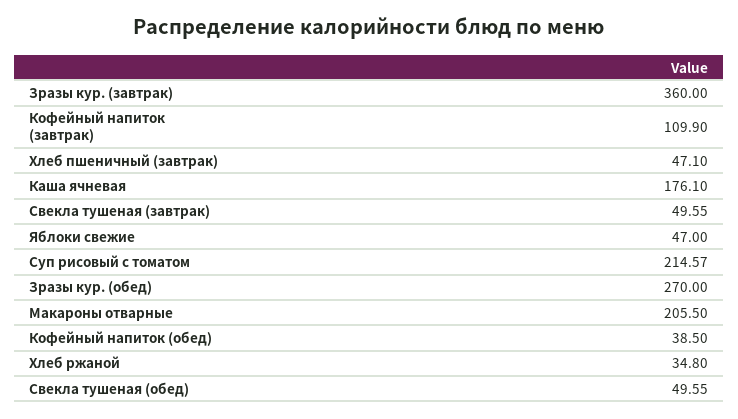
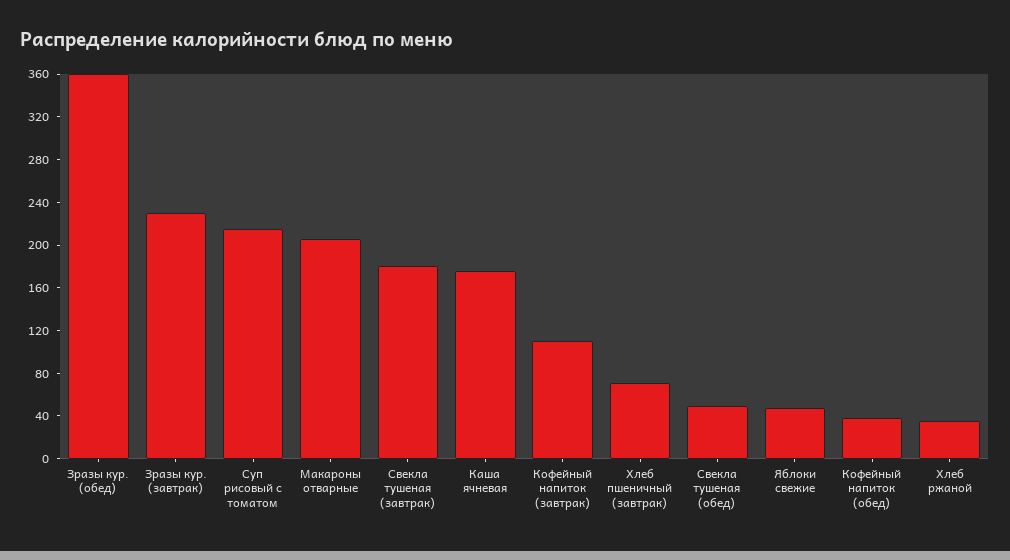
  {
-   "Зразы кур. (завтрак)": 360,
+   "Зразы кур. (завтрак)": 230,
    "Кофейный напиток (завтрак)": 109.9,
-   "Хлеб пшеничный (завтрак)": 47.1,
+   "Хлеб пшеничный (завтрак)": 70,
    "Каша ячневая": 176.1,
-   "Свекла тушеная (завтрак)": 49.55,
+   "Свекла тушеная (завтрак)": 180,
    "Яблоки свежие": 47,
    "Суп рисовый с томатом": 214.57,
-   "Зразы кур. (обед)": 270,
+   "Зразы кур. (обед)": 360,
    "Макароны отварные": 205.5,
    "Кофейный напиток (обед)": 38.5,
    "Хлеб ржаной": 34.8,
    "Свекла тушеная (обед)": 49.55
  }

